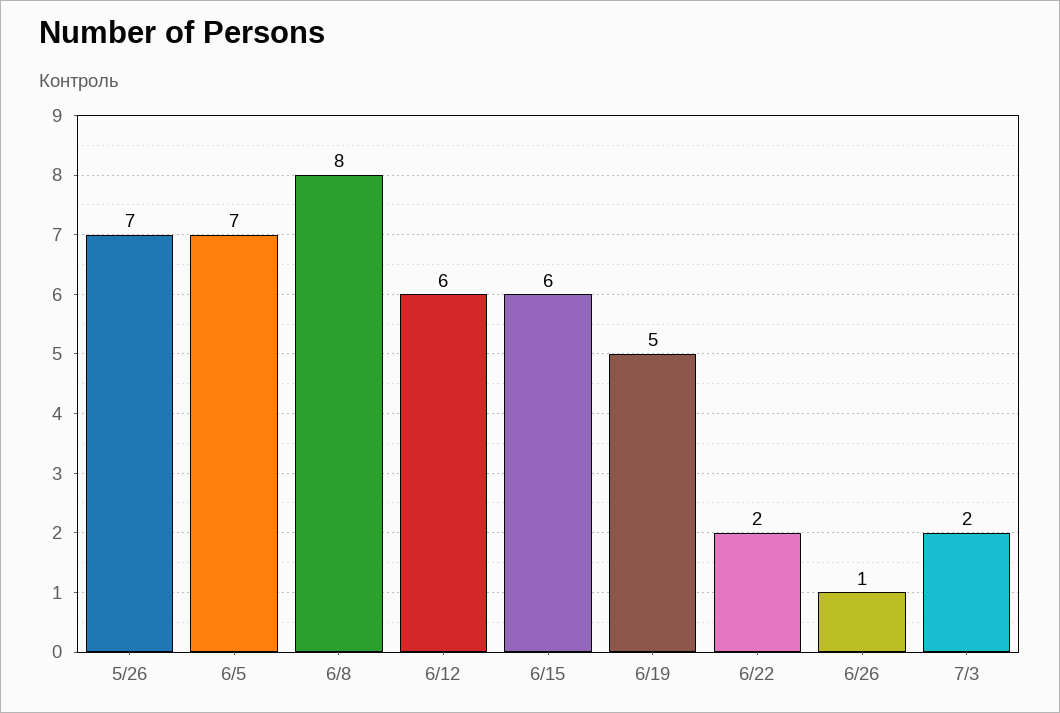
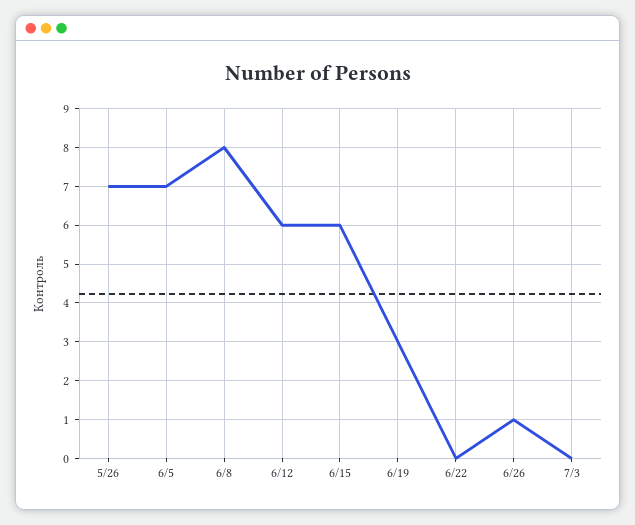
  {
    "5/26": 7,
    "6/5": 7,
    "6/8": 8,
    "6/12": 6,
    "6/15": 6,
-   "6/19": 5,
+   "6/19": 3,
-   "6/22": 2,
+   "6/22": 0,
    "6/26": 1,
-   "7/3": 2
+   "7/3": 0
  }

